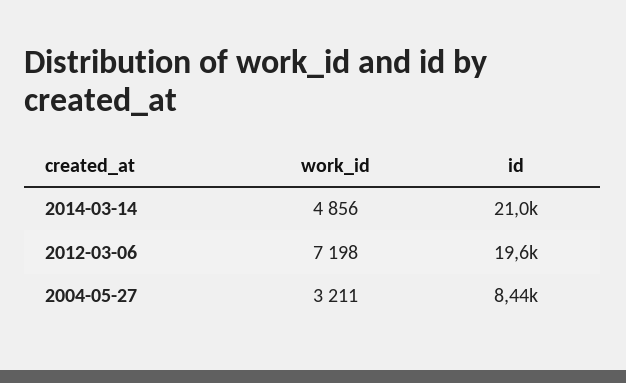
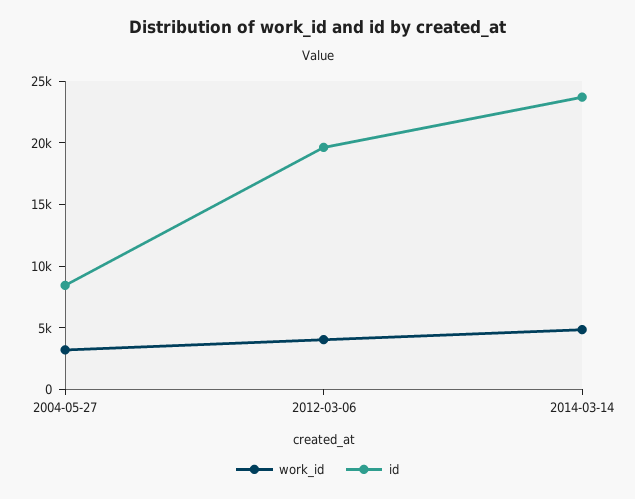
  {
    "work_id": {
      "2014-03-14": 4856,
-     "2012-03-06": 7198,
+     "2012-03-06": 4000,
      "2004-05-27": 3211
    },
    "id": {
-     "2014-03-14": 21000,
+     "2014-03-14": 24000,
      "2012-03-06": 19600,
      "2004-05-27": 8440
    }
  }

